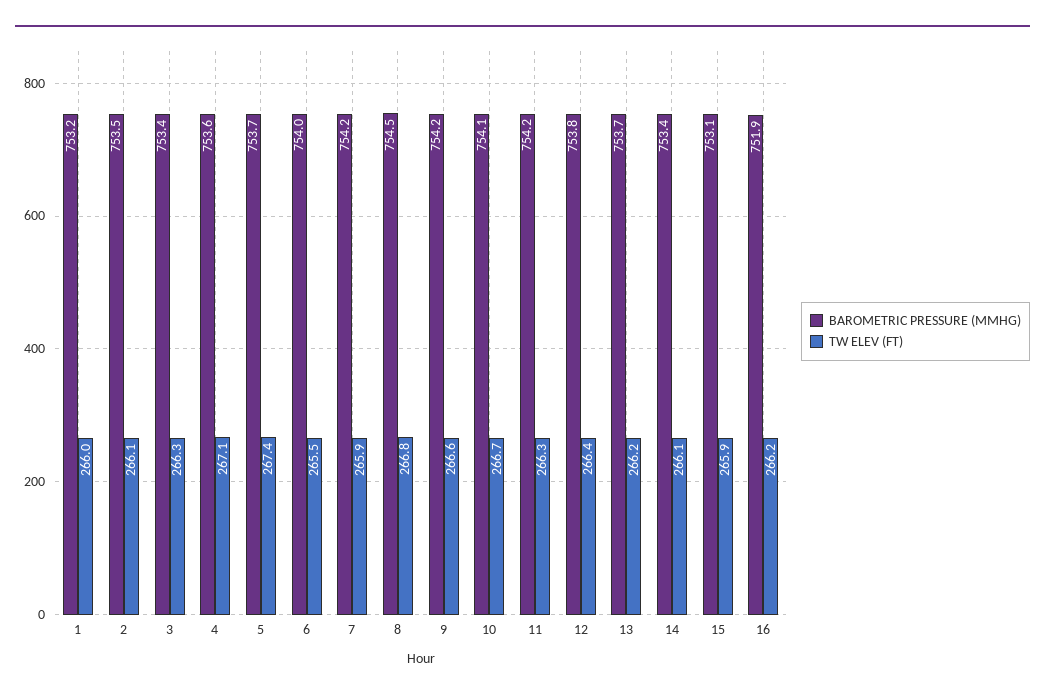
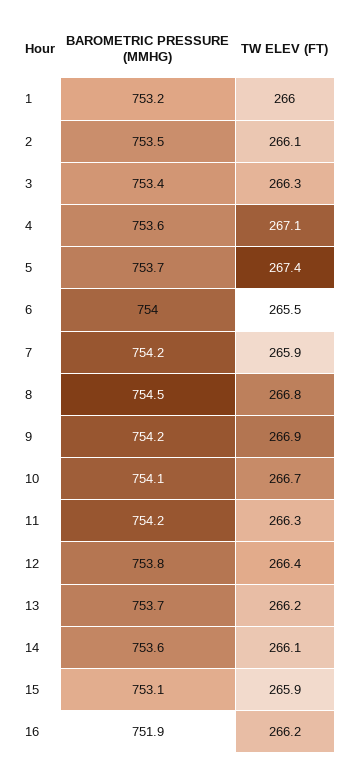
  {
    "BAROMETRIC PRESSURE (MMHG)": {
      "1": 753.2,
      "2": 753.5,
      "3": 753.4,
      "4": 753.6,
      "5": 753.7,
      "6": 754,
      "7": 754.2,
      "8": 754.5,
      "9": 754.2,
      "10": 754.1,
      "11": 754.2,
      "12": 753.8,
      "13": 753.7,
-     "14": 753.4,
+     "14": 753.6,
      "15": 753.1,
      "16": 751.9
    },
    "TW ELEV (FT)": {
      "1": 266,
      "2": 266.1,
      "3": 266.3,
      "4": 267.1,
      "5": 267.4,
      "6": 265.5,
      "7": 265.9,
      "8": 266.8,
-     "9": 266.6,
+     "9": 266.9,
      "10": 266.7,
      "11": 266.3,
      "12": 266.4,
      "13": 266.2,
      "14": 266.1,
      "15": 265.9,
      "16": 266.2
    }
  }

